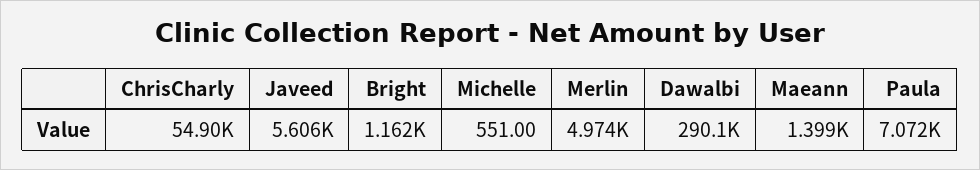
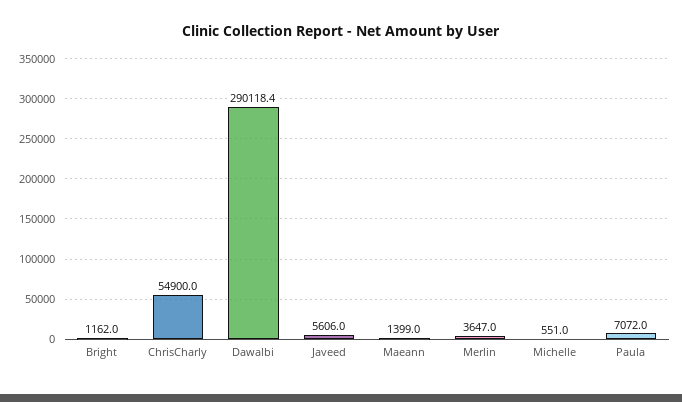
  {
    "ChrisCharly": 54900,
    "Javeed": 5606,
    "Bright": 1162,
    "Michelle": 551,
-   "Merlin": 4974,
+   "Merlin": 3647,
    "Dawalbi": 290118.4,
    "Maeann": 1399,
    "Paula": 7072
  }

